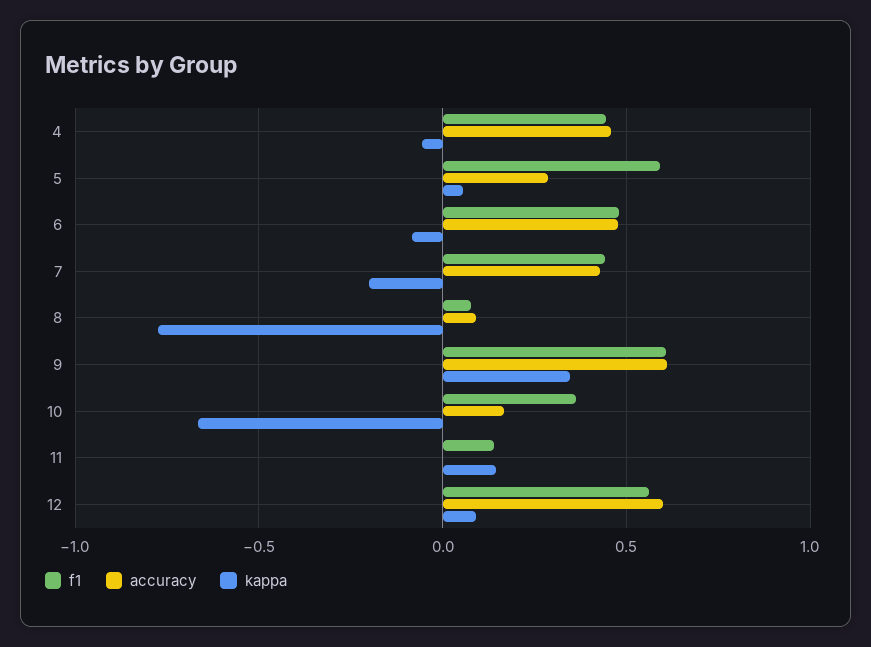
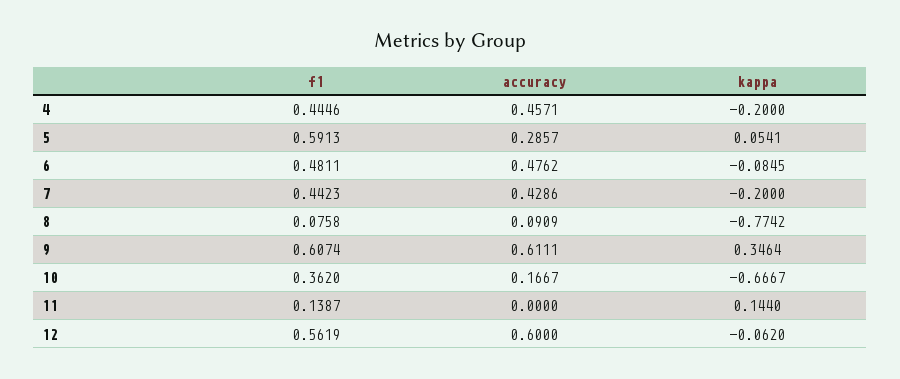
  {
    "f1": {
      "4": 0.4446,
      "5": 0.5913,
      "6": 0.4811,
      "7": 0.4423,
      "8": 0.0758,
      "9": 0.6074,
      "10": 0.362,
      "11": 0.1387,
      "12": 0.5619
    },
    "accuracy": {
      "4": 0.4571,
      "5": 0.2857,
      "6": 0.4762,
      "7": 0.4286,
      "8": 0.0909,
      "9": 0.6111,
      "10": 0.1667,
      "11": 0,
      "12": 0.6
    },
    "kappa": {
-     "4": -0.05,
+     "4": -0.2,
      "5": 0.0541,
      "6": -0.0845,
      "7": -0.2,
      "8": -0.7742,
      "9": 0.3464,
      "10": -0.6667,
      "11": 0.144,
-     "12": 0.1
+     "12": -0.062
    }
  }

